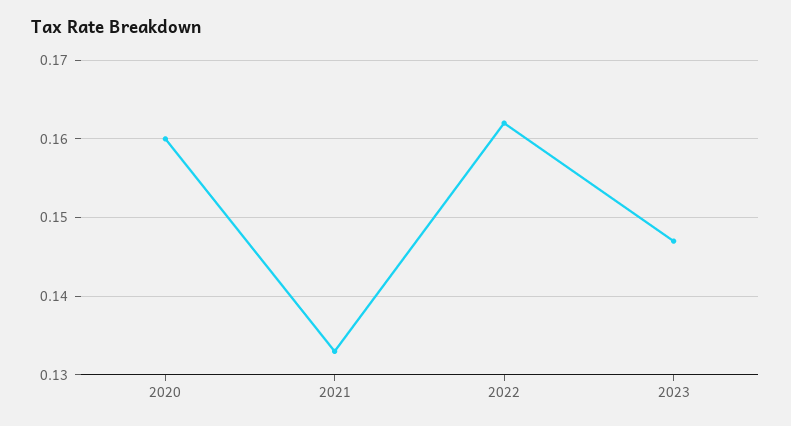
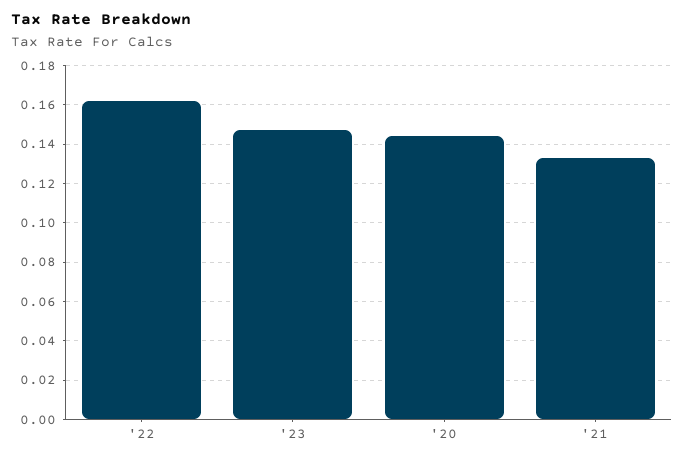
  {
-   "2020": 0.16,
+   "2020": 0.145,
    "2021": 0.133,
    "2022": 0.162,
    "2023": 0.147
  }

